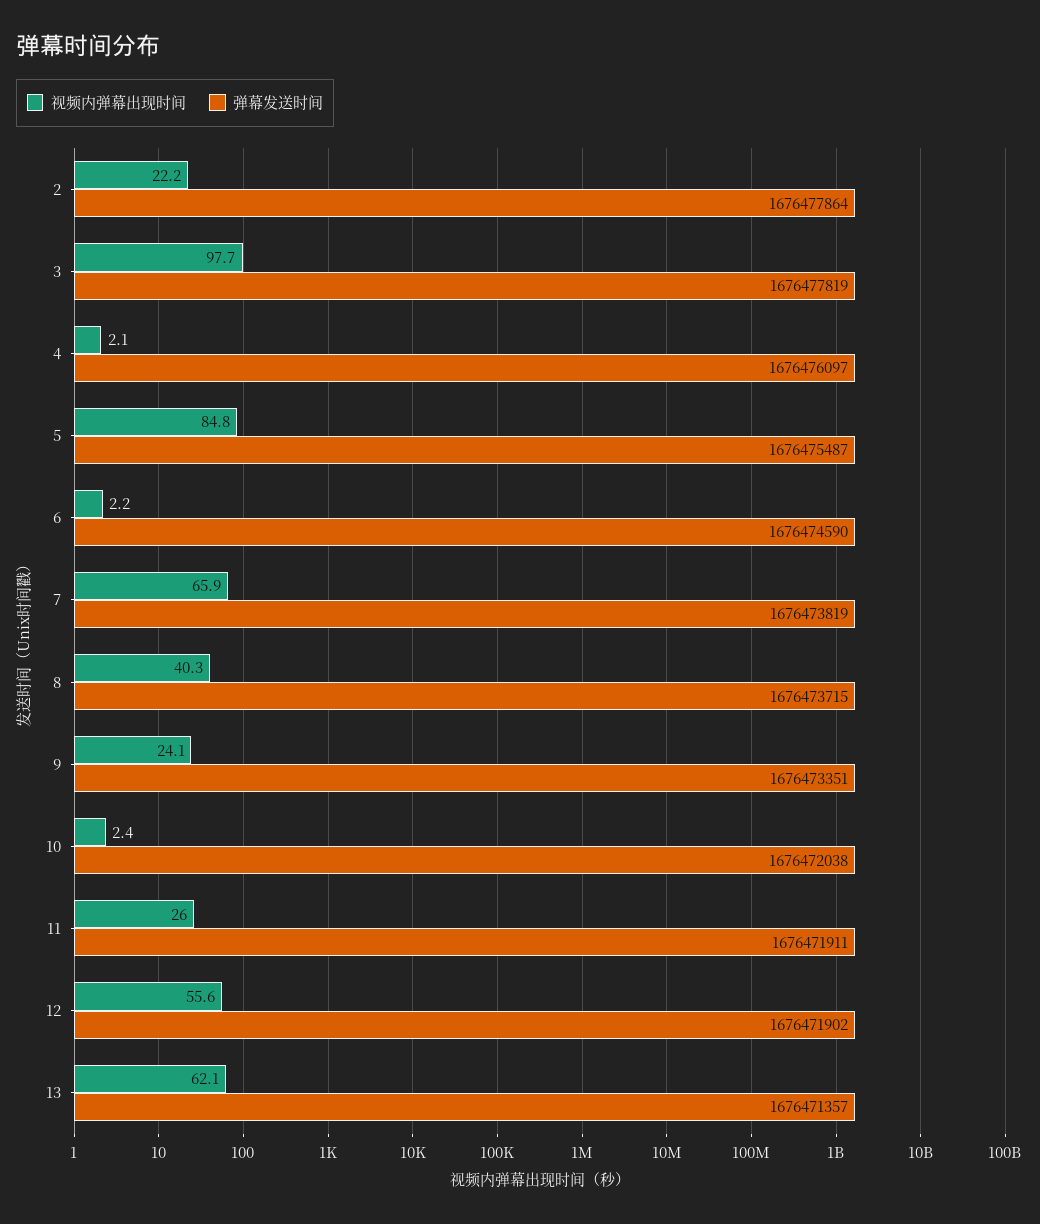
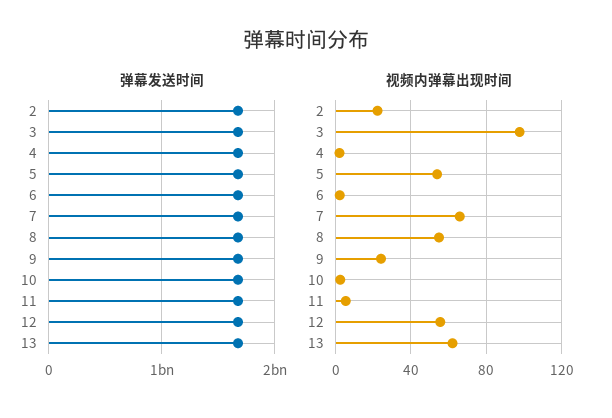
  {
    "视频内弹幕出现时间": {
      "2": 22.2,
      "3": 97.7,
      "4": 2.1,
-     "5": 84.8,
+     "5": 55,
      "6": 2.2,
      "7": 65.9,
-     "8": 40.3,
+     "8": 55,
      "9": 24.1,
      "10": 2.4,
-     "11": 26,
+     "11": 5,
      "12": 55.6,
      "13": 62.1
    },
    "弹幕发送时间": {
      "2": 1676477864,
      "3": 1676477819,
      "4": 1676476097,
      "5": 1676475487,
      "6": 1676474590,
      "7": 1676473819,
      "8": 1676473715,
      "9": 1676473351,
      "10": 1676472038,
      "11": 1676471911,
      "12": 1676471902,
      "13": 1676471357
    }
  }

